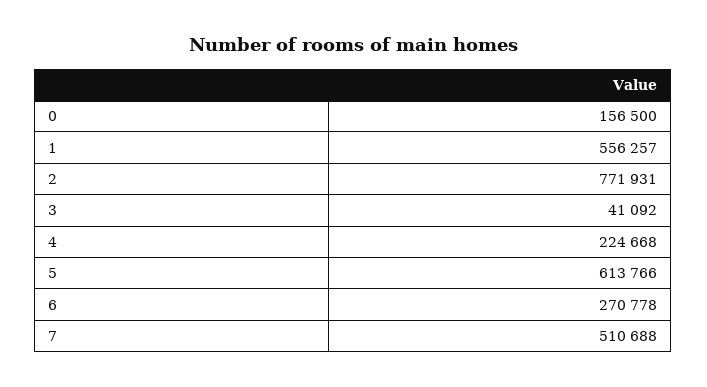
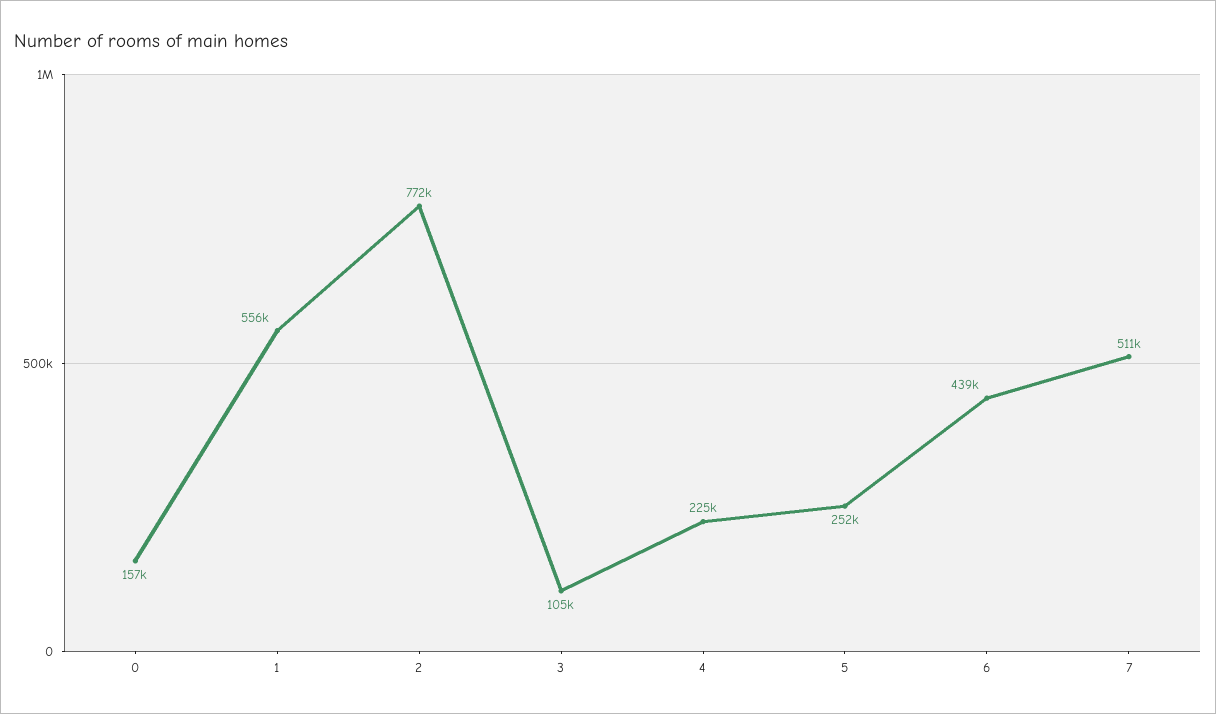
  {
    "0": 156500,
    "1": 556257,
    "2": 771931,
-   "3": 41092,
+   "3": 105000,
    "4": 224668,
-   "5": 613766,
+   "5": 252000,
-   "6": 270778,
+   "6": 439000,
    "7": 510688
  }

